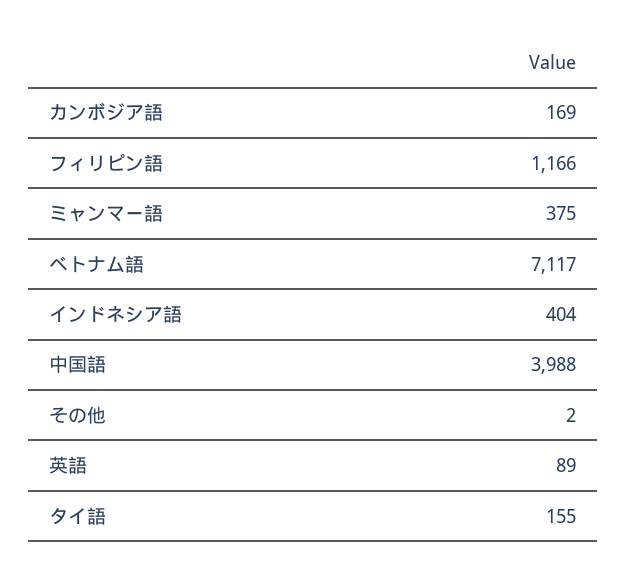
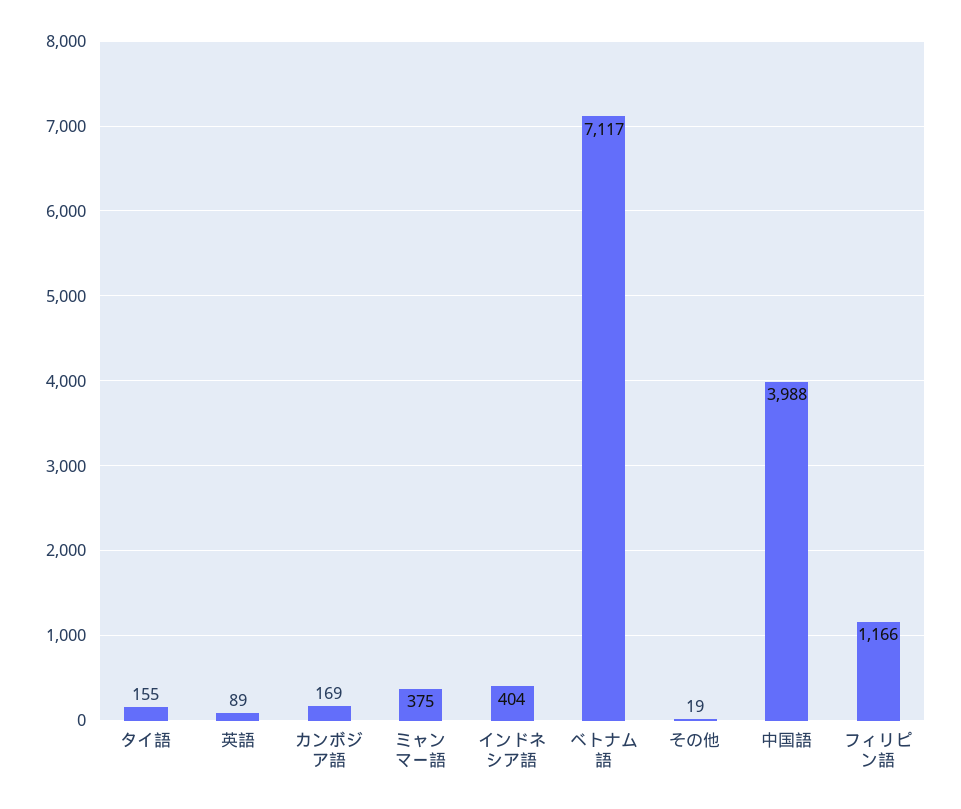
  {
    "カンボジア語": 169,
    "フィリピン語": 1166,
    "ミャンマー語": 375,
    "ベトナム語": 7117,
    "インドネシア語": 404,
    "中国語": 3988,
-   "その他": 2,
+   "その他": 19,
    "英語": 89,
    "タイ語": 155
  }

